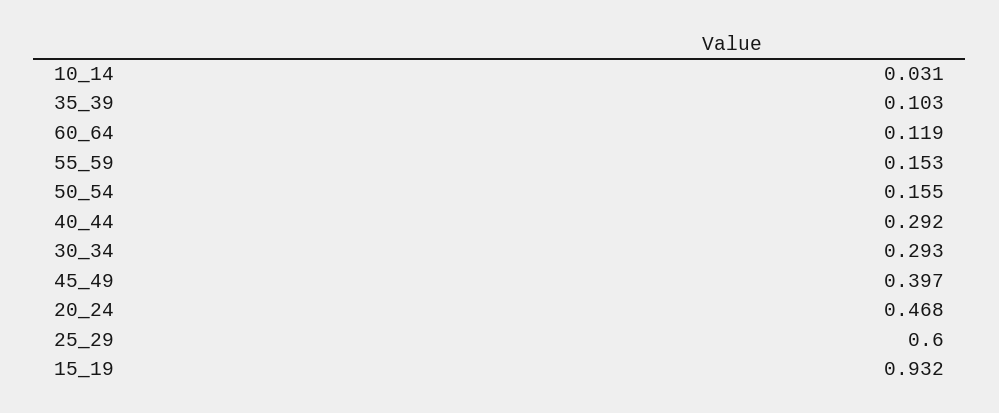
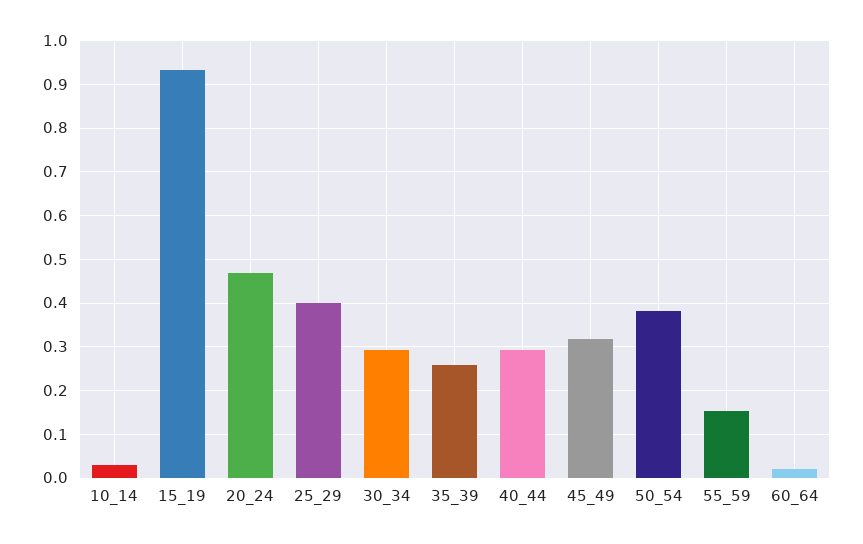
  {
    "10_14": 0.031,
-   "35_39": 0.103,
+   "35_39": 0.26,
-   "60_64": 0.119,
+   "60_64": 0.02,
    "55_59": 0.153,
-   "50_54": 0.155,
+   "50_54": 0.38,
    "40_44": 0.292,
    "30_34": 0.293,
-   "45_49": 0.397,
+   "45_49": 0.32,
    "20_24": 0.468,
-   "25_29": 0.6,
+   "25_29": 0.4,
    "15_19": 0.932
  }

